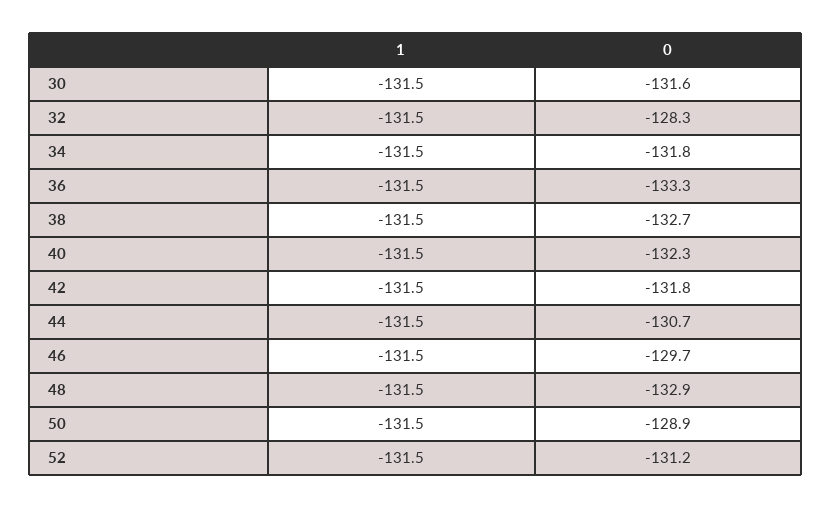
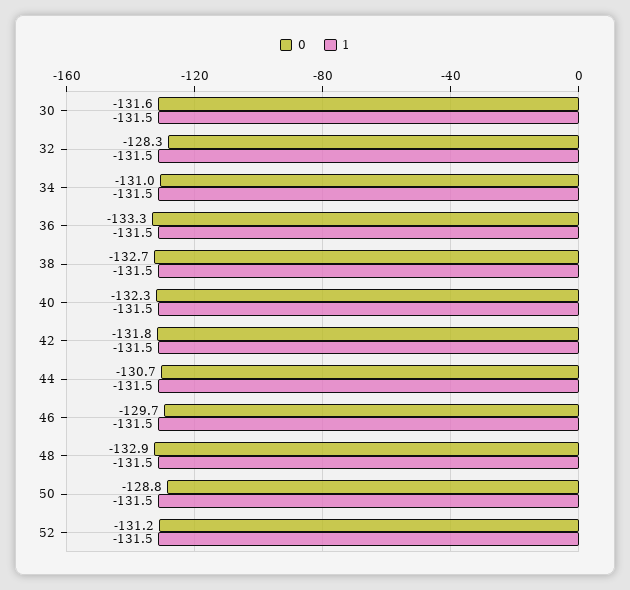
  {
    "1": {
      "30": -131.5,
      "32": -131.5,
      "34": -131.5,
      "36": -131.5,
      "38": -131.5,
      "40": -131.5,
      "42": -131.5,
      "44": -131.5,
      "46": -131.5,
      "48": -131.5,
      "50": -131.5,
      "52": -131.5
    },
    "0": {
      "30": -131.6,
      "32": -128.3,
-     "34": -131.8,
+     "34": -131,
      "36": -133.3,
      "38": -132.7,
      "40": -132.3,
      "42": -131.8,
      "44": -130.7,
      "46": -129.7,
      "48": -132.9,
-     "50": -128.9,
+     "50": -128.8,
      "52": -131.2
    }
  }

